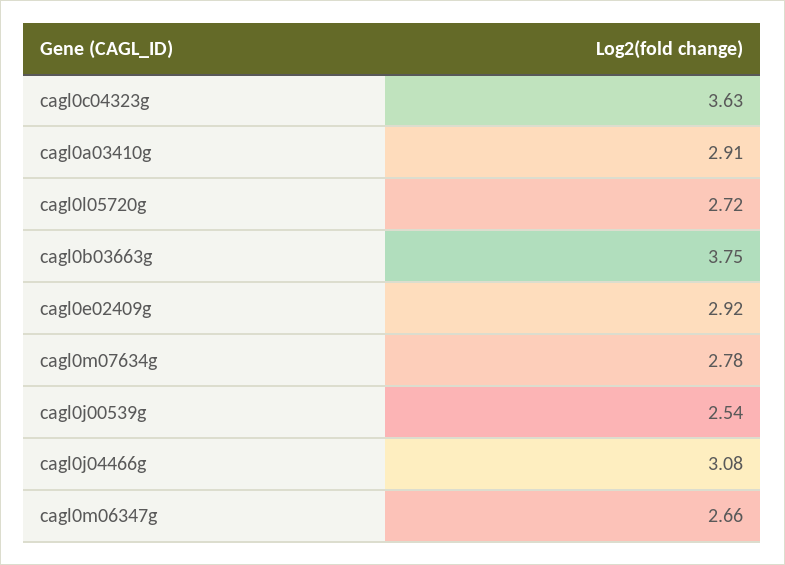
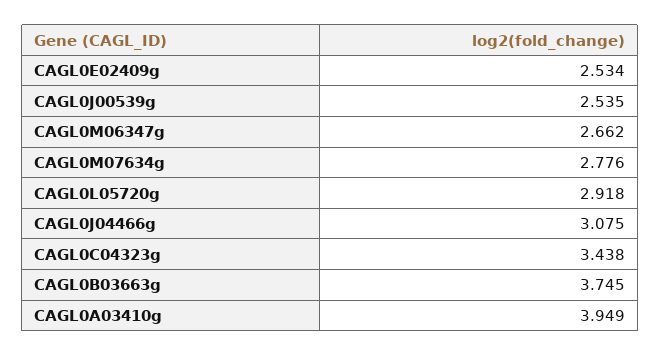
  {
-   "cagl0c04323g": 3.63,
+   "cagl0c04323g": 3.438,
-   "cagl0a03410g": 2.91,
+   "cagl0a03410g": 3.949,
-   "cagl0l05720g": 2.72,
+   "cagl0l05720g": 2.918,
    "cagl0b03663g": 3.745,
-   "cagl0e02409g": 2.92,
+   "cagl0e02409g": 2.534,
    "cagl0m07634g": 2.776,
    "cagl0j00539g": 2.535,
    "cagl0j04466g": 3.075,
    "cagl0m06347g": 2.662
  }

